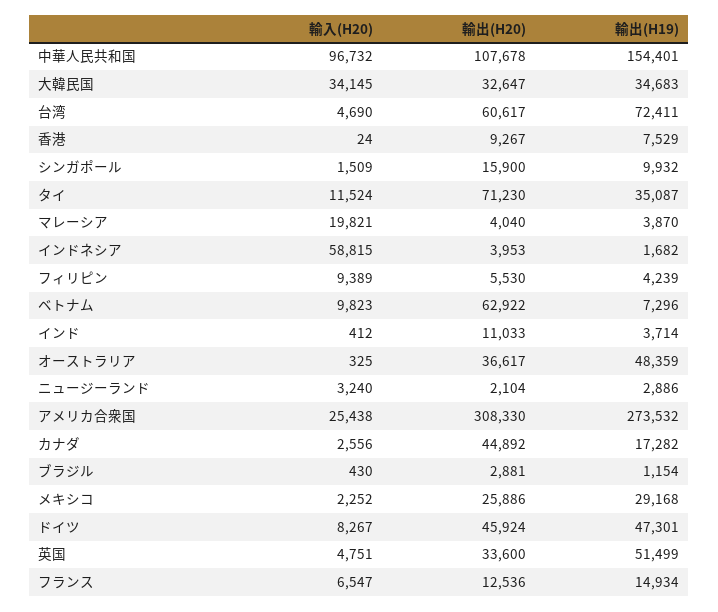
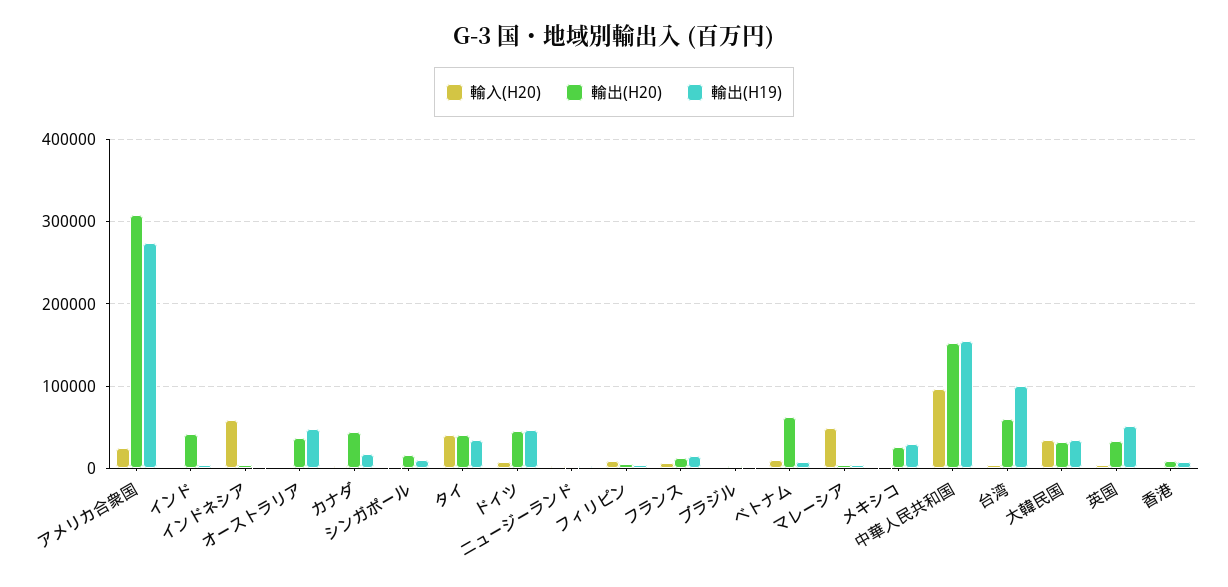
  {
    "輸入(H20)": {
      "中華人民共和国": 96732,
      "大韓民国": 34145,
      "台湾": 4690,
      "香港": 24,
      "シンガポール": 1509,
-     "タイ": 11524,
+     "タイ": 40000,
-     "マレーシア": 19821,
+     "マレーシア": 50000,
      "インドネシア": 58815,
      "フィリピン": 9389,
      "ベトナム": 9823,
      "インド": 412,
      "オーストラリア": 325,
      "ニュージーランド": 3240,
      "アメリカ合衆国": 25438,
      "カナダ": 2556,
      "ブラジル": 430,
      "メキシコ": 2252,
      "ドイツ": 8267,
      "英国": 4751,
      "フランス": 6547
    },
    "輸出(H20)": {
-     "中華人民共和国": 107678,
+     "中華人民共和国": 150000,
      "大韓民国": 32647,
      "台湾": 60617,
      "香港": 9267,
      "シンガポール": 15900,
-     "タイ": 71230,
+     "タイ": 40000,
      "マレーシア": 4040,
      "インドネシア": 3953,
      "フィリピン": 5530,
      "ベトナム": 62922,
-     "インド": 11033,
+     "インド": 40000,
      "オーストラリア": 36617,
      "ニュージーランド": 2104,
      "アメリカ合衆国": 308330,
      "カナダ": 44892,
      "ブラジル": 2881,
      "メキシコ": 25886,
      "ドイツ": 45924,
      "英国": 33600,
      "フランス": 12536
    },
    "輸出(H19)": {
      "中華人民共和国": 154401,
      "大韓民国": 34683,
-     "台湾": 72411,
+     "台湾": 100000,
      "香港": 7529,
      "シンガポール": 9932,
      "タイ": 35087,
      "マレーシア": 3870,
      "インドネシア": 1682,
      "フィリピン": 4239,
      "ベトナム": 7296,
      "インド": 3714,
      "オーストラリア": 48359,
      "ニュージーランド": 2886,
      "アメリカ合衆国": 273532,
      "カナダ": 17282,
      "ブラジル": 1154,
      "メキシコ": 29168,
      "ドイツ": 47301,
      "英国": 51499,
      "フランス": 14934
    }
  }

